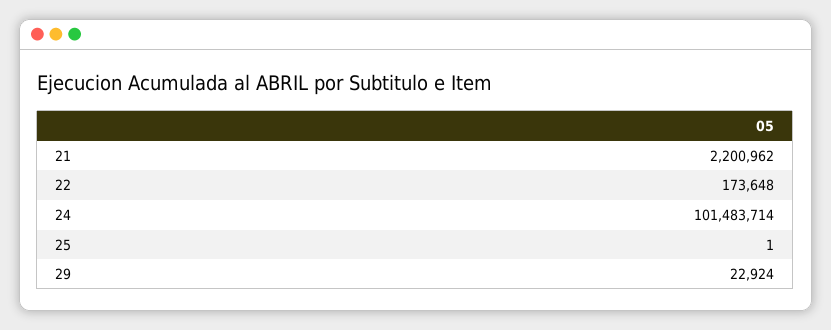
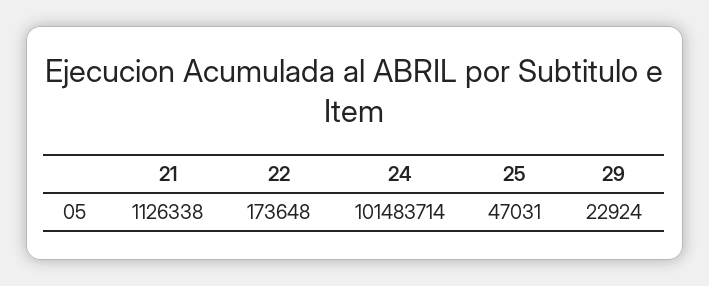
  {
-   "21": 2200962,
+   "21": 1126338,
    "22": 173648,
    "24": 101483714,
-   "25": 1,
+   "25": 47031,
    "29": 22924
  }

